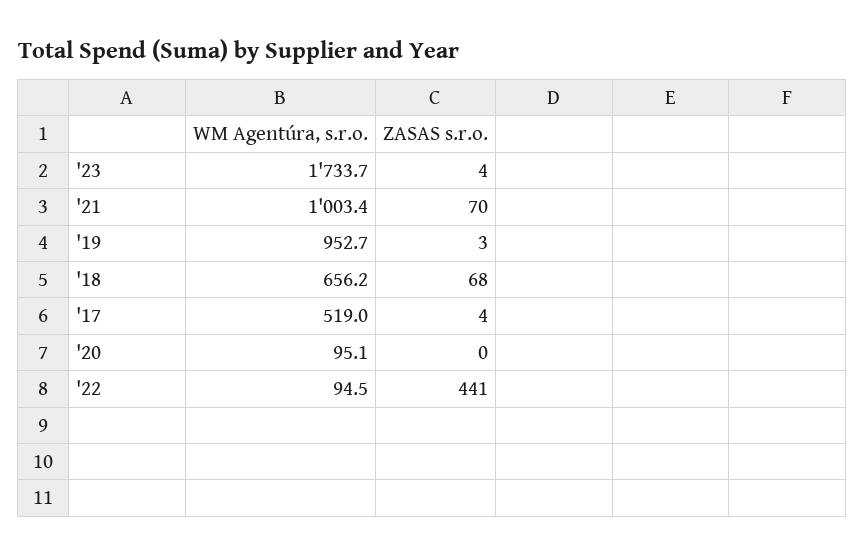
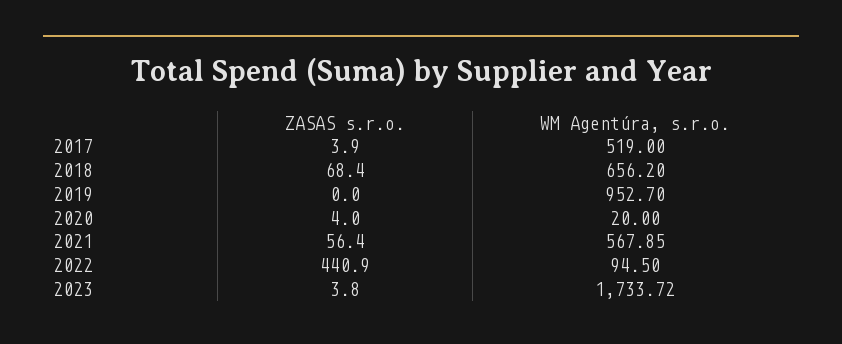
  {
    "WM Agentúra, s.r.o.": {
      "'23": 1733.72,
-     "'21": 1003.4,
+     "'21": 567.85,
      "'19": 952.7,
      "'18": 656.2,
      "'17": 519,
-     "'20": 95.1,
+     "'20": 20,
      "'22": 94.5
    },
    "ZASAS s.r.o.": {
      "'23": 3.8,
-     "'21": 70,
+     "'21": 56.4,
-     "'19": 3,
+     "'19": 0,
      "'18": 68.4,
      "'17": 3.9,
-     "'20": 0,
+     "'20": 4,
      "'22": 440.9
    }
  }

